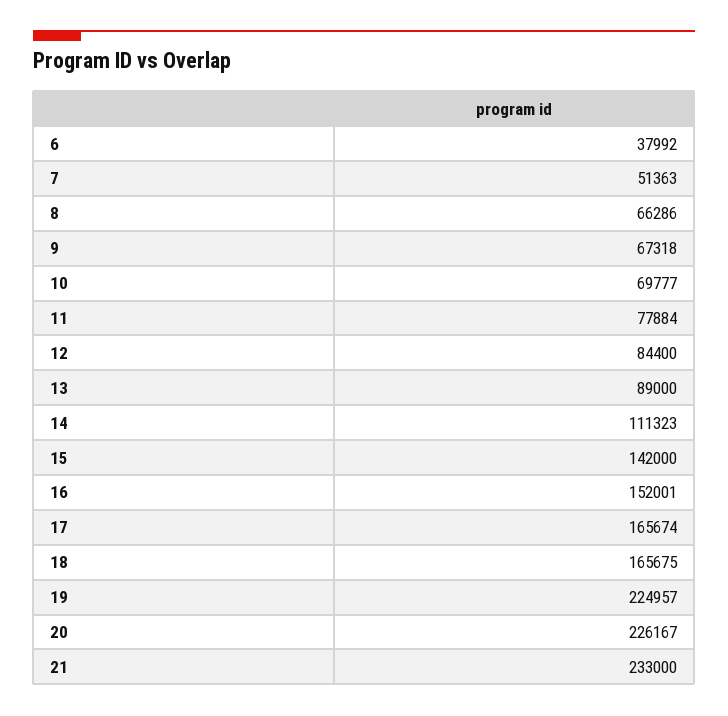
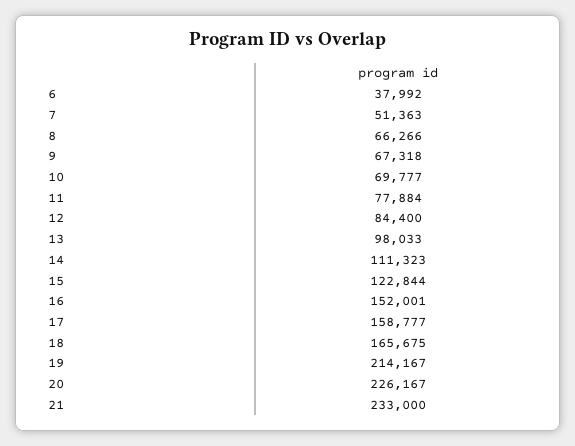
  {
    "6": 37992,
    "7": 51363,
-   "8": 66286,
+   "8": 66266,
    "9": 67318,
    "10": 69777,
    "11": 77884,
    "12": 84400,
-   "13": 89000,
+   "13": 98033,
    "14": 111323,
-   "15": 142000,
+   "15": 122844,
    "16": 152001,
-   "17": 165674,
+   "17": 158777,
    "18": 165675,
-   "19": 224957,
+   "19": 214167,
    "20": 226167,
    "21": 233000
  }

